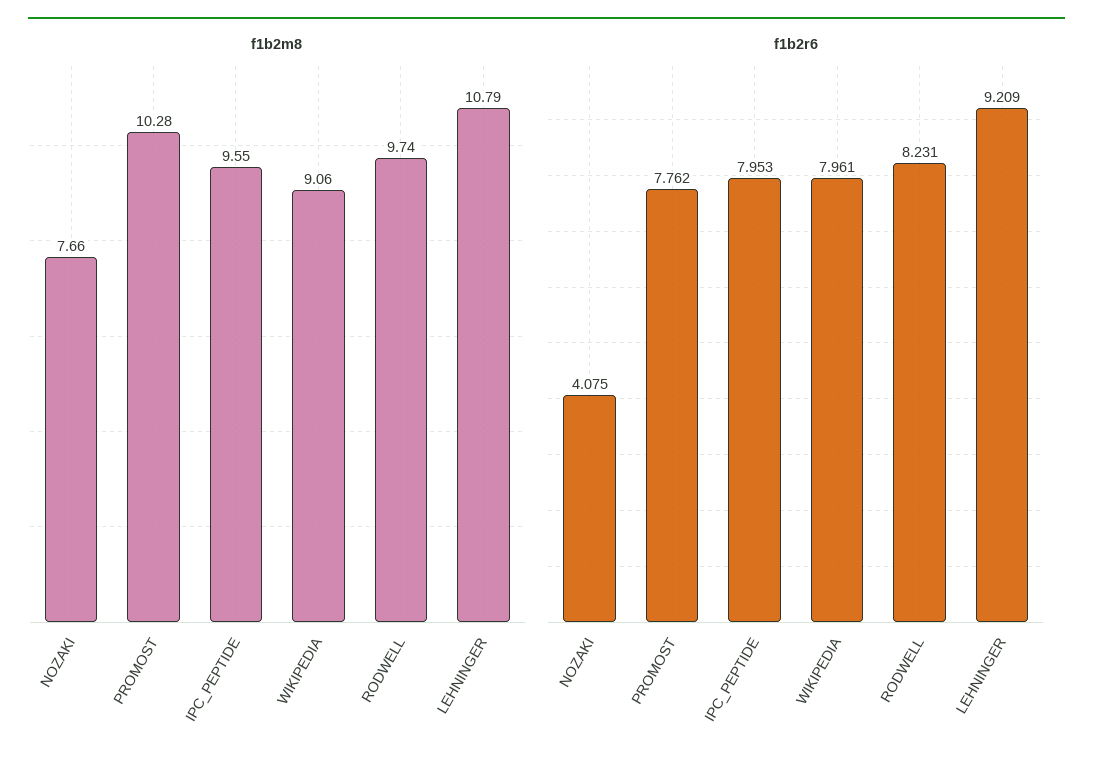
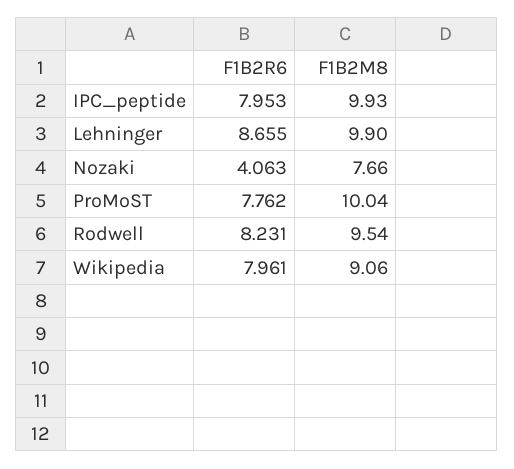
  {
    "f1b2m8": {
      "NOZAKI": 7.66,
-     "PROMOST": 10.28,
+     "PROMOST": 10.04,
-     "IPC_PEPTIDE": 9.55,
+     "IPC_PEPTIDE": 9.93,
      "WIKIPEDIA": 9.06,
-     "RODWELL": 9.74,
+     "RODWELL": 9.54,
-     "LEHNINGER": 10.79
+     "LEHNINGER": 9.9
    },
    "f1b2r6": {
-     "NOZAKI": 4.075,
+     "NOZAKI": 4.063,
      "PROMOST": 7.762,
      "IPC_PEPTIDE": 7.953,
      "WIKIPEDIA": 7.961,
      "RODWELL": 8.231,
-     "LEHNINGER": 9.209
+     "LEHNINGER": 8.655
    }
  }

